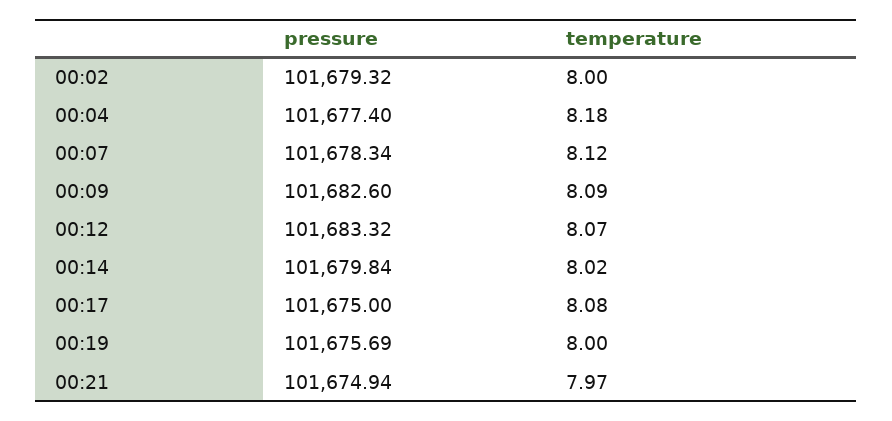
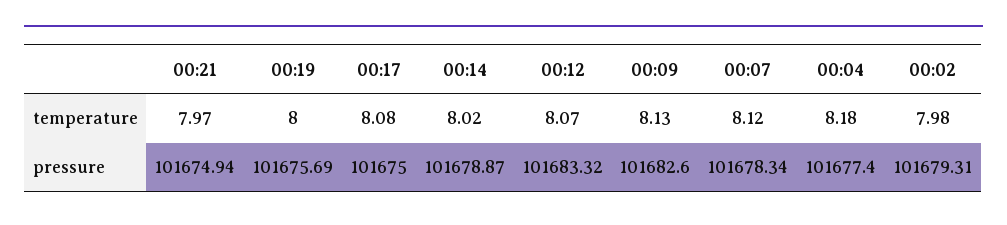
  {
    "pressure": {
-     "00:02": 101679.32,
+     "00:02": 101679.31,
      "00:04": 101677.4,
      "00:07": 101678.34,
      "00:09": 101682.6,
      "00:12": 101683.32,
-     "00:14": 101679.84,
+     "00:14": 101678.87,
      "00:17": 101675,
      "00:19": 101675.69,
      "00:21": 101674.94
    },
    "temperature": {
-     "00:02": 8,
+     "00:02": 7.98,
      "00:04": 8.18,
      "00:07": 8.12,
-     "00:09": 8.09,
+     "00:09": 8.13,
      "00:12": 8.07,
      "00:14": 8.02,
      "00:17": 8.08,
      "00:19": 8,
      "00:21": 7.97
    }
  }

